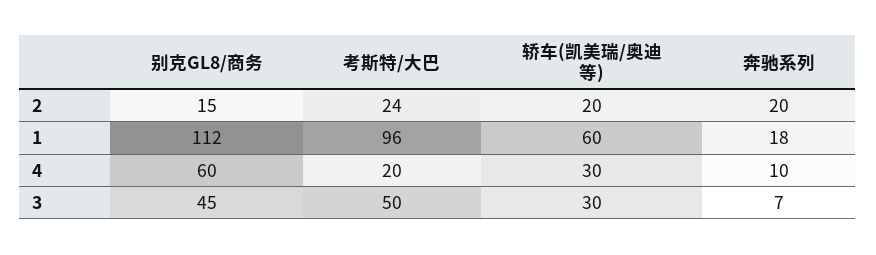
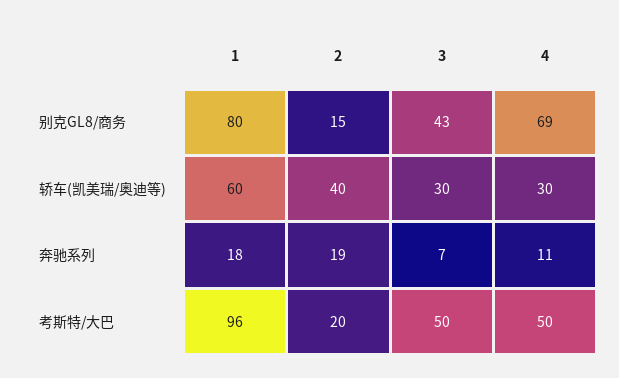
  {
    "别克GL8/商务": {
      "2": 15,
-     "1": 112,
+     "1": 80,
-     "4": 60,
+     "4": 69,
-     "3": 45
+     "3": 43
    },
    "考斯特/大巴": {
-     "2": 24,
+     "2": 20,
      "1": 96,
-     "4": 20,
+     "4": 50,
      "3": 50
    },
    "轿车(凯美瑞/奥迪等)": {
-     "2": 20,
+     "2": 40,
      "1": 60,
      "4": 30,
      "3": 30
    },
    "奔驰系列": {
-     "2": 20,
+     "2": 19,
      "1": 18,
-     "4": 10,
+     "4": 11,
      "3": 7
    }
  }

